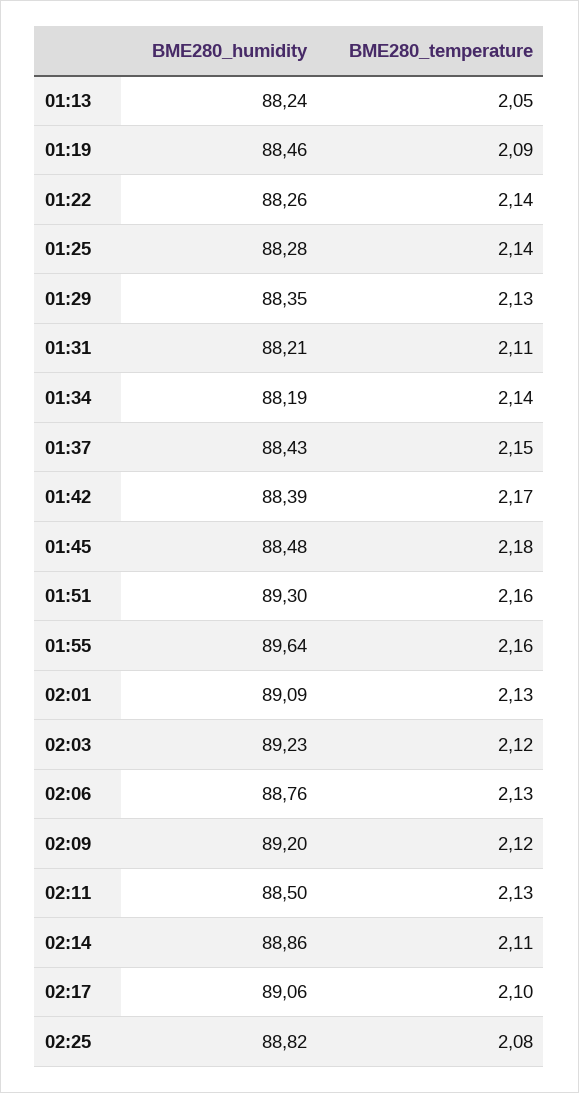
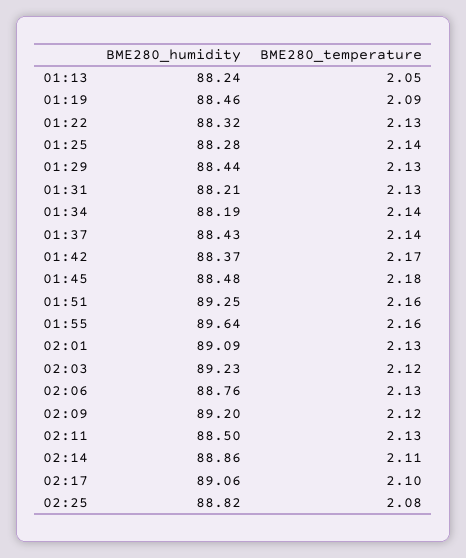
  {
    "BME280_humidity": {
      "01:13": 88.24,
      "01:19": 88.46,
-     "01:22": 88.26,
+     "01:22": 88.32,
      "01:25": 88.28,
-     "01:29": 88.35,
+     "01:29": 88.44,
      "01:31": 88.21,
      "01:34": 88.19,
      "01:37": 88.43,
-     "01:42": 88.39,
+     "01:42": 88.37,
      "01:45": 88.48,
-     "01:51": 89.3,
+     "01:51": 89.25,
      "01:55": 89.64,
      "02:01": 89.09,
      "02:03": 89.23,
      "02:06": 88.76,
      "02:09": 89.2,
      "02:11": 88.5,
      "02:14": 88.86,
      "02:17": 89.06,
      "02:25": 88.82
    },
    "BME280_temperature": {
      "01:13": 2.05,
      "01:19": 2.09,
-     "01:22": 2.14,
+     "01:22": 2.13,
      "01:25": 2.14,
      "01:29": 2.13,
-     "01:31": 2.11,
+     "01:31": 2.13,
      "01:34": 2.14,
-     "01:37": 2.15,
+     "01:37": 2.14,
      "01:42": 2.17,
      "01:45": 2.18,
      "01:51": 2.16,
      "01:55": 2.16,
      "02:01": 2.13,
      "02:03": 2.12,
      "02:06": 2.13,
      "02:09": 2.12,
      "02:11": 2.13,
      "02:14": 2.11,
      "02:17": 2.1,
      "02:25": 2.08
    }
  }

